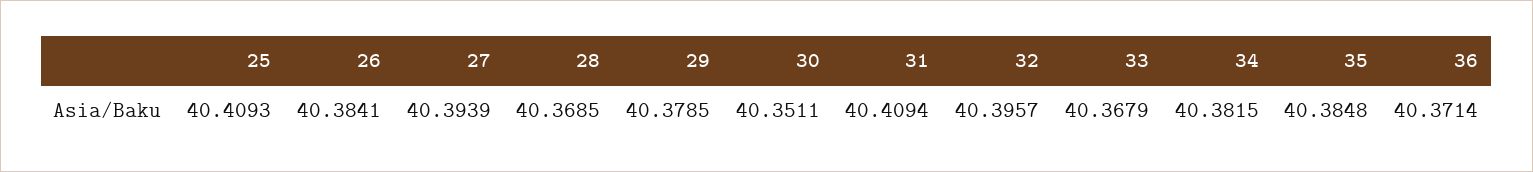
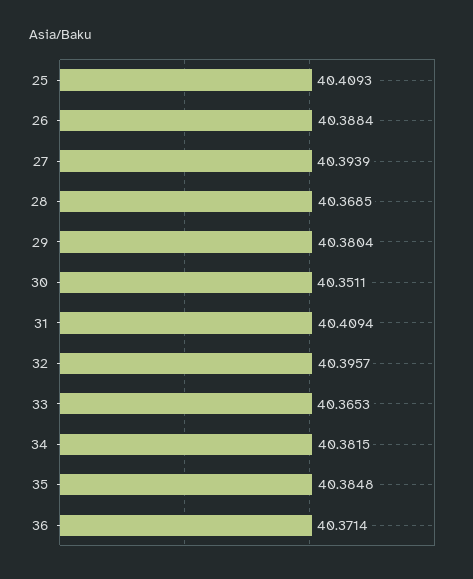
  {
    "25": 40.4093,
-   "26": 40.3841,
+   "26": 40.3884,
    "27": 40.3939,
    "28": 40.3685,
-   "29": 40.3785,
+   "29": 40.3804,
    "30": 40.3511,
    "31": 40.4094,
    "32": 40.3957,
-   "33": 40.3679,
+   "33": 40.3653,
    "34": 40.3815,
    "35": 40.3848,
    "36": 40.3714
  }

